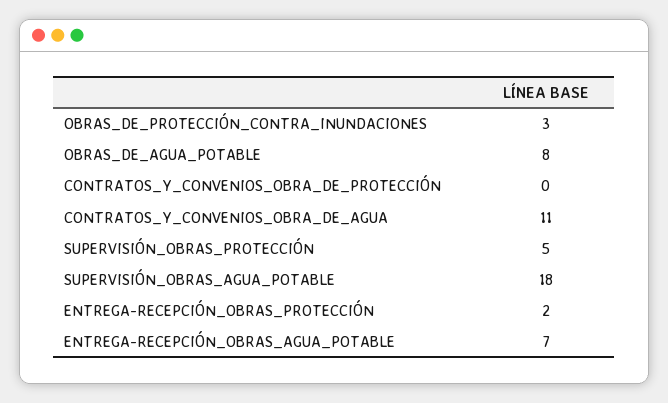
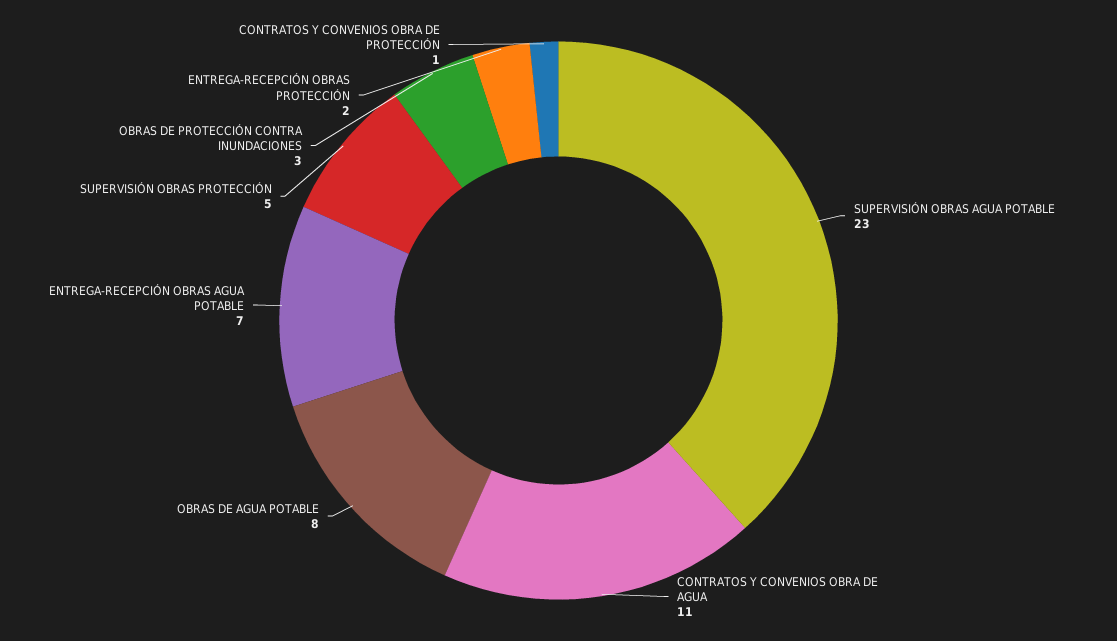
  {
    "OBRAS_DE_PROTECCIÓN_CONTRA_INUNDACIONES": 3,
    "OBRAS_DE_AGUA_POTABLE": 8,
-   "CONTRATOS_Y_CONVENIOS_OBRA_DE_PROTECCIÓN": 0,
+   "CONTRATOS_Y_CONVENIOS_OBRA_DE_PROTECCIÓN": 1,
    "CONTRATOS_Y_CONVENIOS_OBRA_DE_AGUA": 11,
    "SUPERVISIÓN_OBRAS_PROTECCIÓN": 5,
-   "SUPERVISIÓN_OBRAS_AGUA_POTABLE": 18,
+   "SUPERVISIÓN_OBRAS_AGUA_POTABLE": 23,
    "ENTREGA-RECEPCIÓN_OBRAS_PROTECCIÓN": 2,
    "ENTREGA-RECEPCIÓN_OBRAS_AGUA_POTABLE": 7
  }

